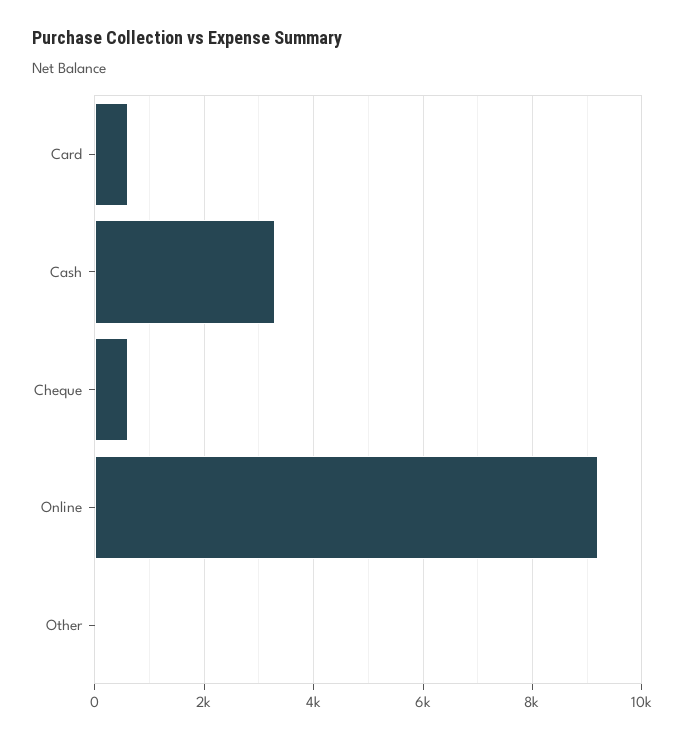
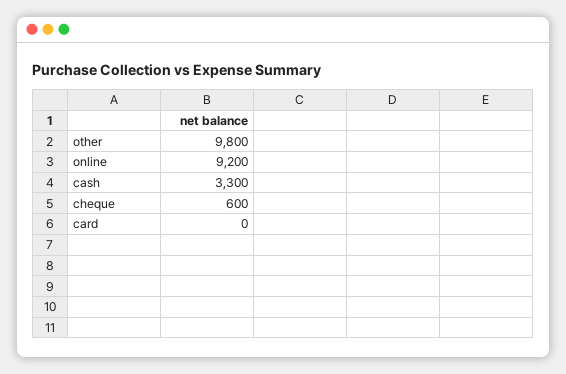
  {
-   "Card": 600,
+   "Card": 0,
    "Cash": 3300,
    "Cheque": 600,
    "Online": 9200,
-   "Other": 0
+   "Other": 9800
  }

